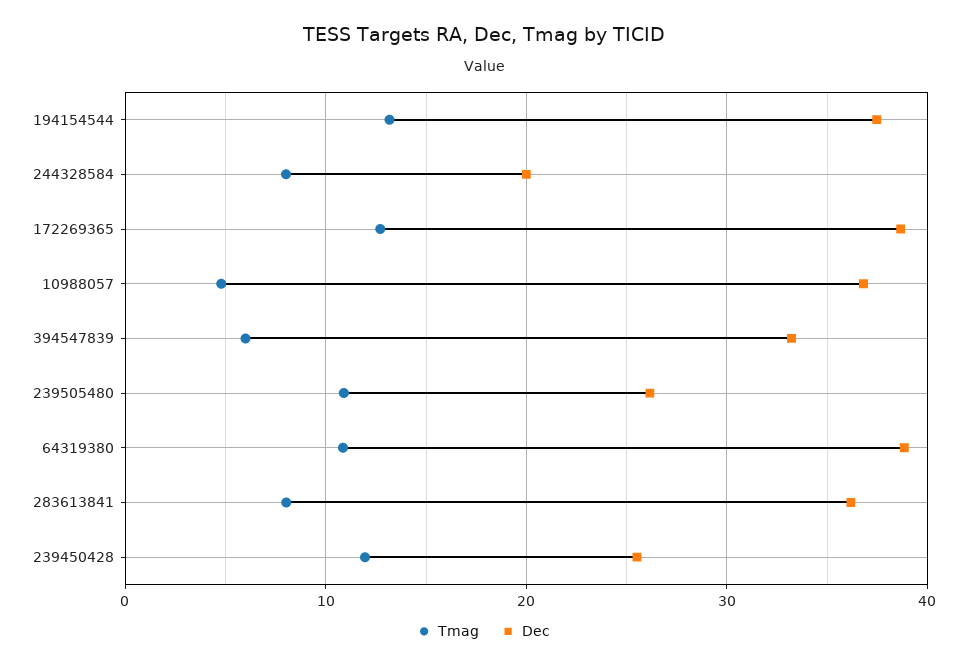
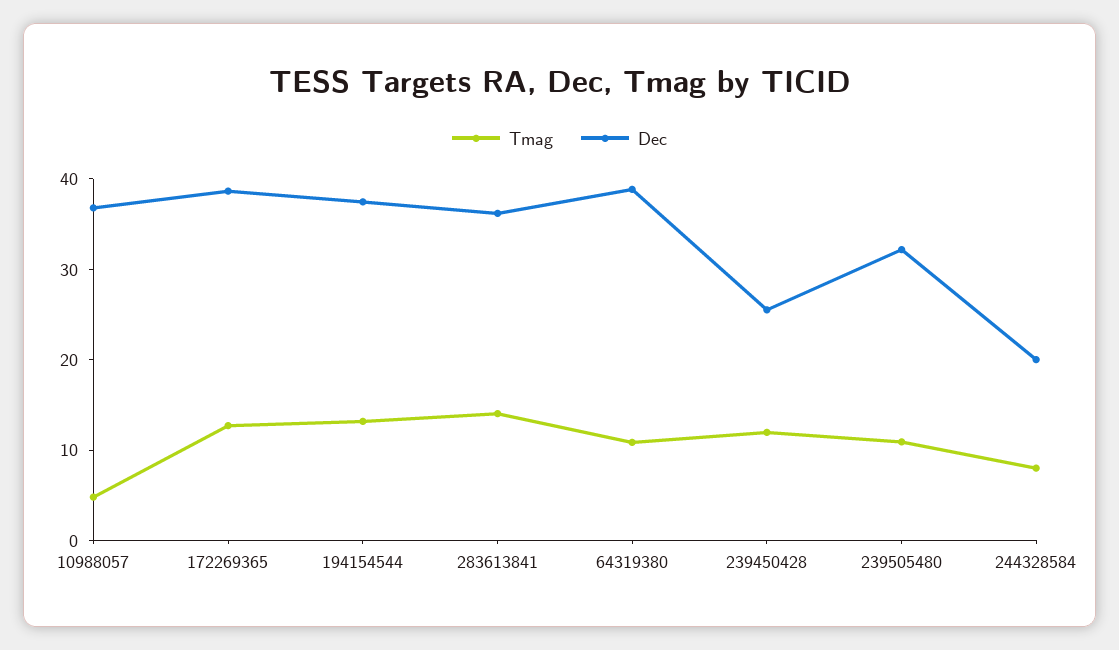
  {
    "Tmag": {
      "194154544": 13,
      "244328584": 8,
      "172269365": 13,
      "10988057": 5,
-     "394547839": 6,
      "239505480": 11,
      "64319380": 11,
-     "283613841": 8,
+     "283613841": 14,
      "239450428": 12
    },
    "Dec": {
      "194154544": 37,
      "244328584": 20,
      "172269365": 39,
      "10988057": 37,
-     "394547839": 33,
-     "239505480": 26,
+     "239505480": 32,
      "64319380": 39,
      "283613841": 36,
      "239450428": 26
    }
  }

